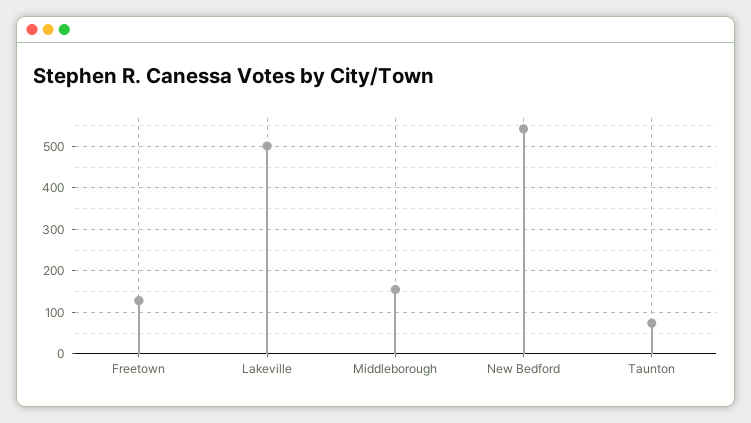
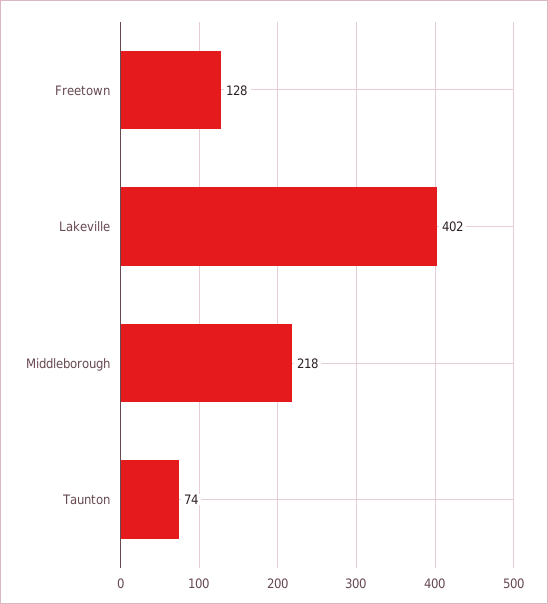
  {
    "Freetown": 128,
-   "Lakeville": 500,
+   "Lakeville": 402,
-   "Middleborough": 160,
+   "Middleborough": 218,
-   "New Bedford": 540,
    "Taunton": 74
  }

